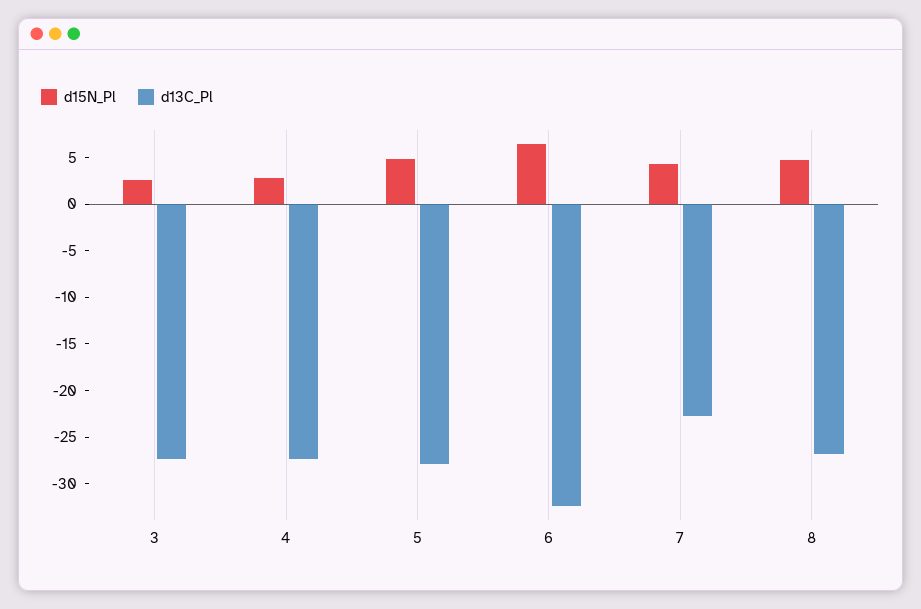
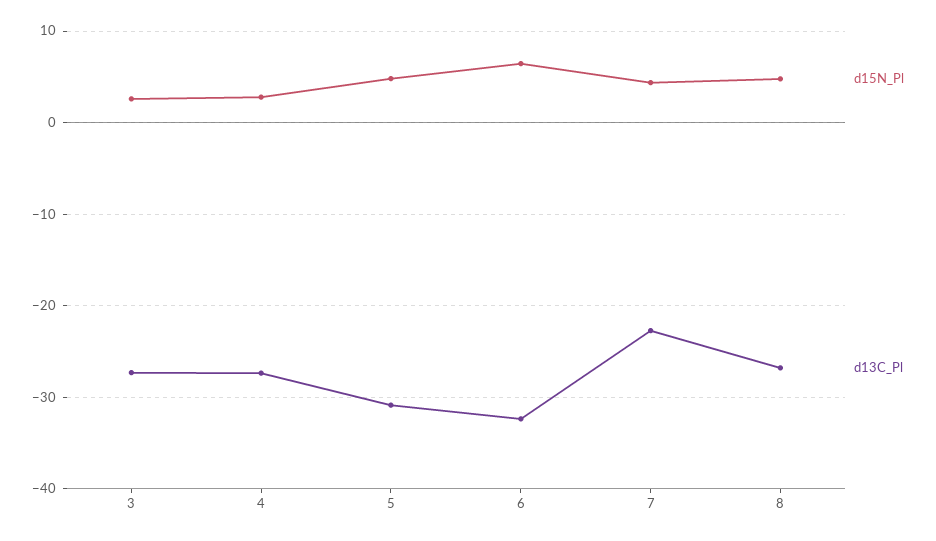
  {
    "d15N_Pl": {
      "3": 3,
      "4": 3,
      "5": 5,
      "6": 6,
      "7": 4,
      "8": 5
    },
    "d13C_Pl": {
      "3": -27,
      "4": -27,
-     "5": -28,
+     "5": -31,
      "6": -32,
      "7": -23,
      "8": -27
    }
  }

